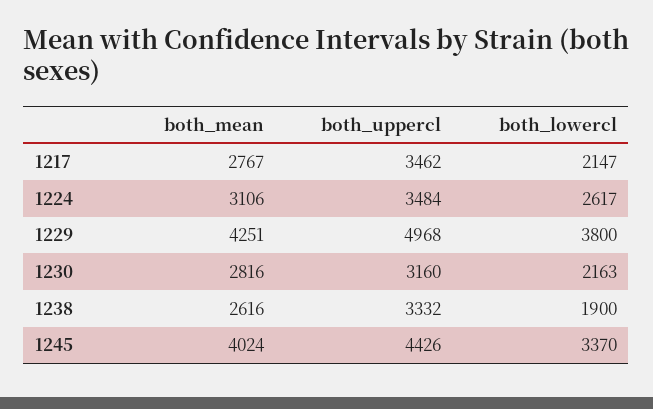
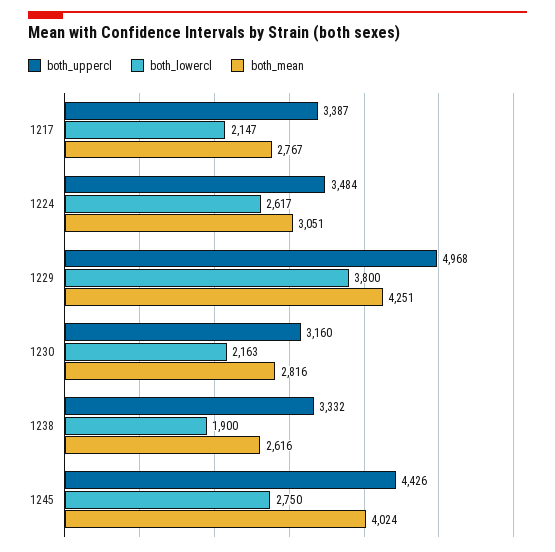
  {
    "both_mean": {
      "1217": 2767,
-     "1224": 3106,
+     "1224": 3051,
      "1229": 4251,
      "1230": 2816,
      "1238": 2616,
      "1245": 4024
    },
    "both_uppercl": {
-     "1217": 3462,
+     "1217": 3387,
      "1224": 3484,
      "1229": 4968,
      "1230": 3160,
      "1238": 3332,
      "1245": 4426
    },
    "both_lowercl": {
      "1217": 2147,
      "1224": 2617,
      "1229": 3800,
      "1230": 2163,
      "1238": 1900,
-     "1245": 3370
+     "1245": 2750
    }
  }

